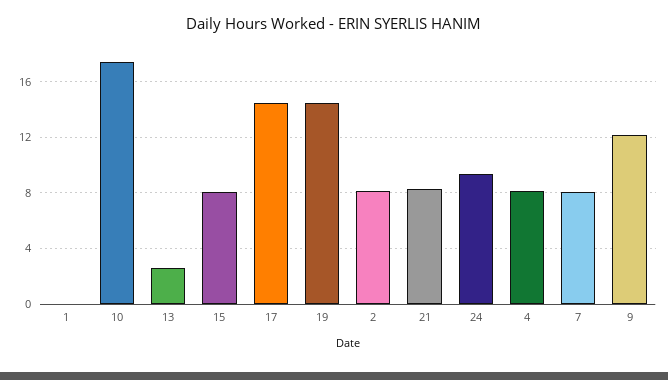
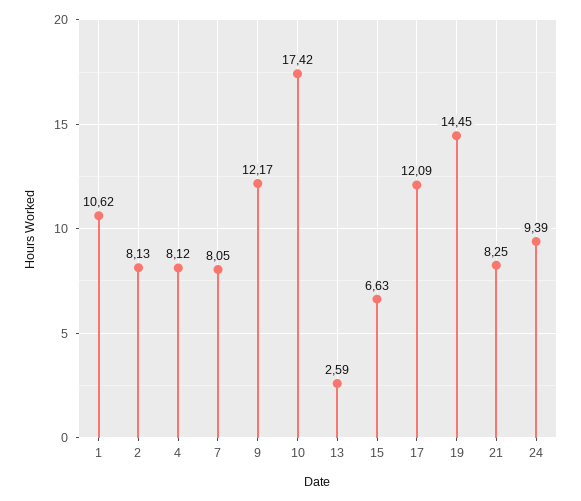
  {
-   "1": 0,
+   "1": 10.62,
    "10": 17.42,
    "13": 2.59,
-   "15": 8,
+   "15": 6.63,
-   "17": 14.5,
+   "17": 12.09,
    "19": 14.45,
    "2": 8.13,
    "21": 8.25,
    "24": 9.39,
    "4": 8.12,
    "7": 8.05,
    "9": 12.17
  }

